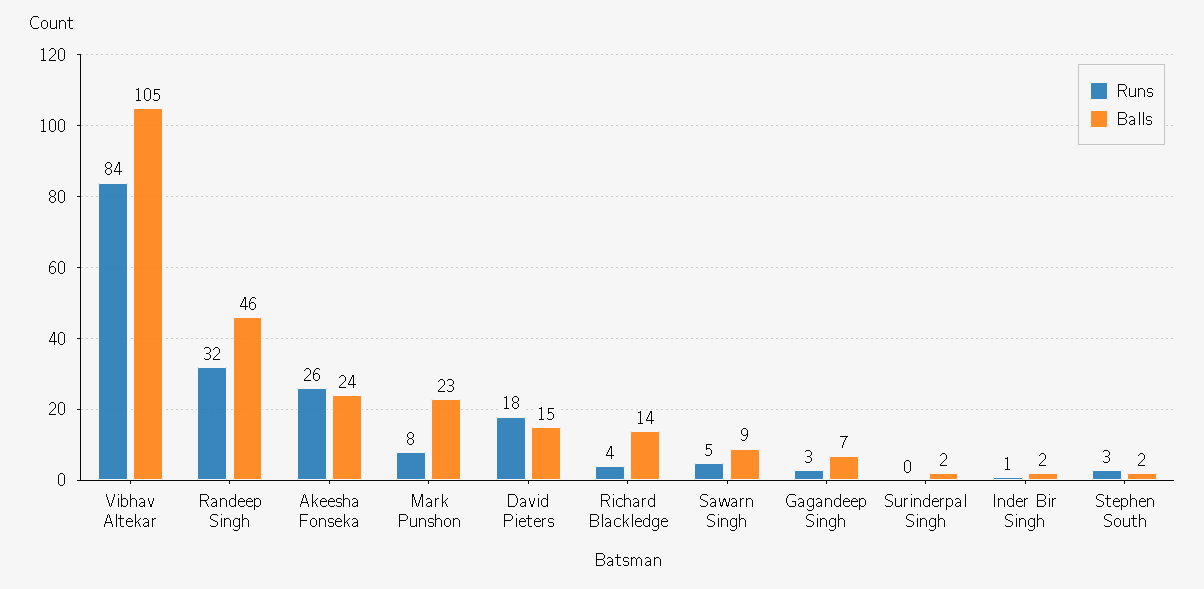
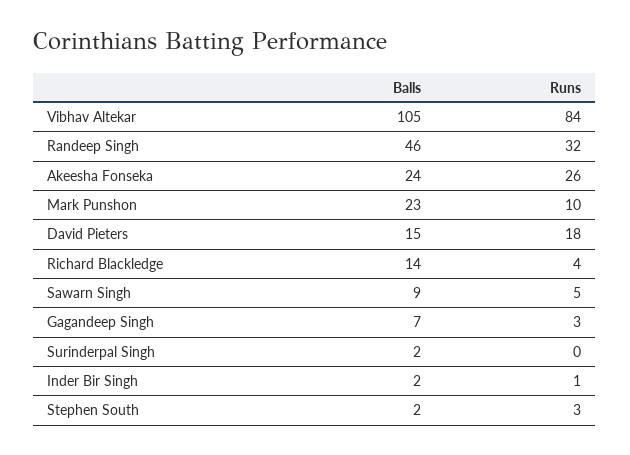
  {
    "Runs": {
      "Vibhav Altekar": 84,
      "Randeep Singh": 32,
      "Akeesha Fonseka": 26,
-     "Mark Punshon": 8,
+     "Mark Punshon": 10,
      "David Pieters": 18,
      "Richard Blackledge": 4,
      "Sawarn Singh": 5,
      "Gagandeep Singh": 3,
      "Surinderpal Singh": 0,
      "Inder Bir Singh": 1,
      "Stephen South": 3
    },
    "Balls": {
      "Vibhav Altekar": 105,
      "Randeep Singh": 46,
      "Akeesha Fonseka": 24,
      "Mark Punshon": 23,
      "David Pieters": 15,
      "Richard Blackledge": 14,
      "Sawarn Singh": 9,
      "Gagandeep Singh": 7,
      "Surinderpal Singh": 2,
      "Inder Bir Singh": 2,
      "Stephen South": 2
    }
  }

